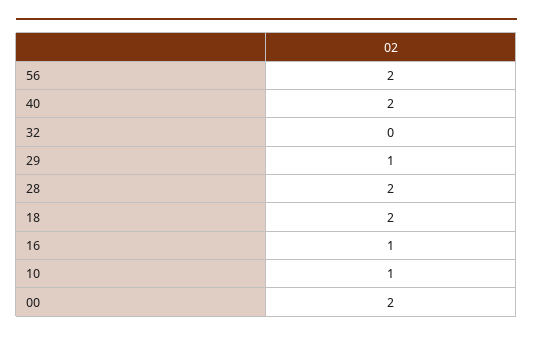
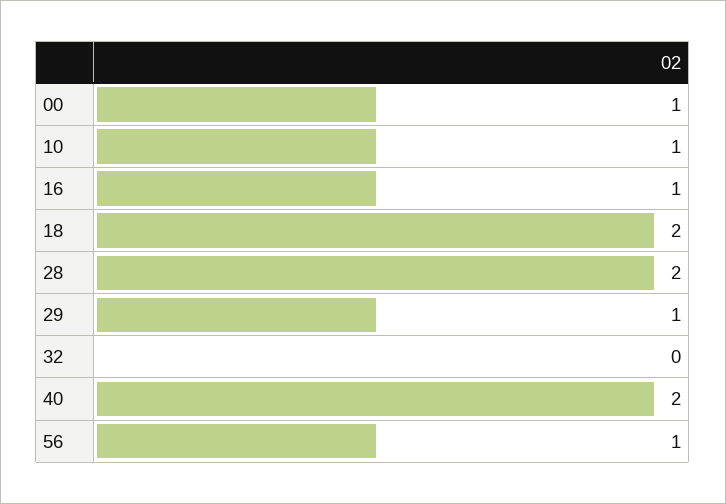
  {
-   "56": 2,
+   "56": 1,
    "40": 2,
    "32": 0,
    "29": 1,
    "28": 2,
    "18": 2,
    "16": 1,
    "10": 1,
-   "00": 2
+   "00": 1
  }

